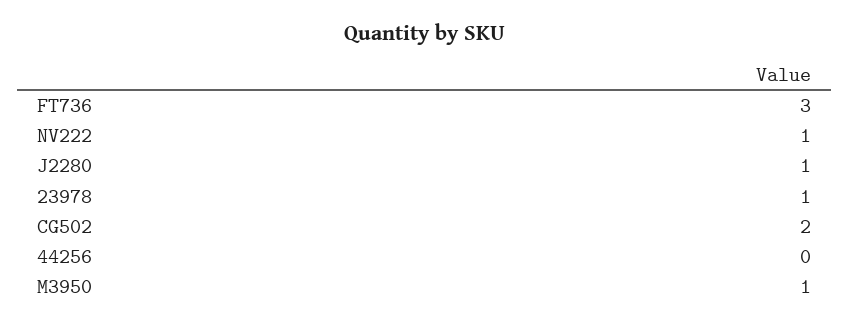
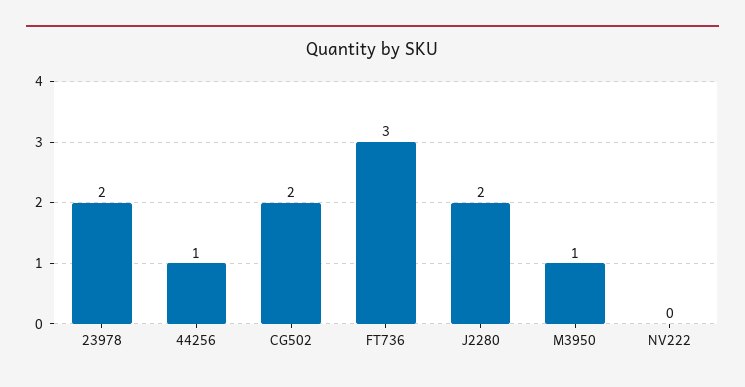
  {
    "FT736": 3,
-   "NV222": 1,
+   "NV222": 0,
-   "J2280": 1,
+   "J2280": 2,
-   "23978": 1,
+   "23978": 2,
    "CG502": 2,
-   "44256": 0,
+   "44256": 1,
    "M3950": 1
  }

